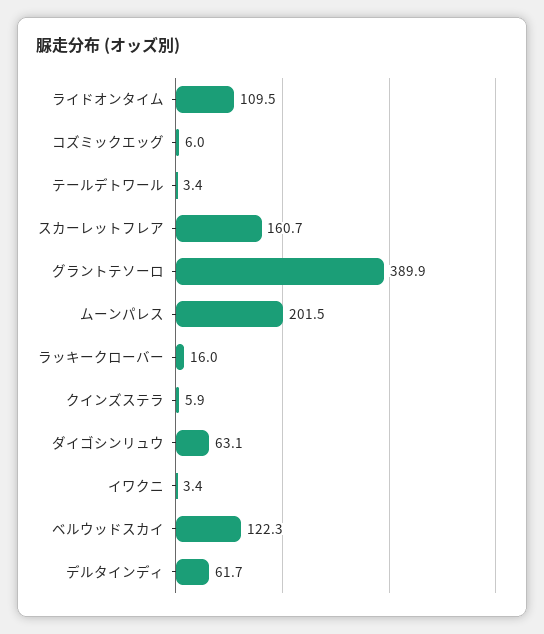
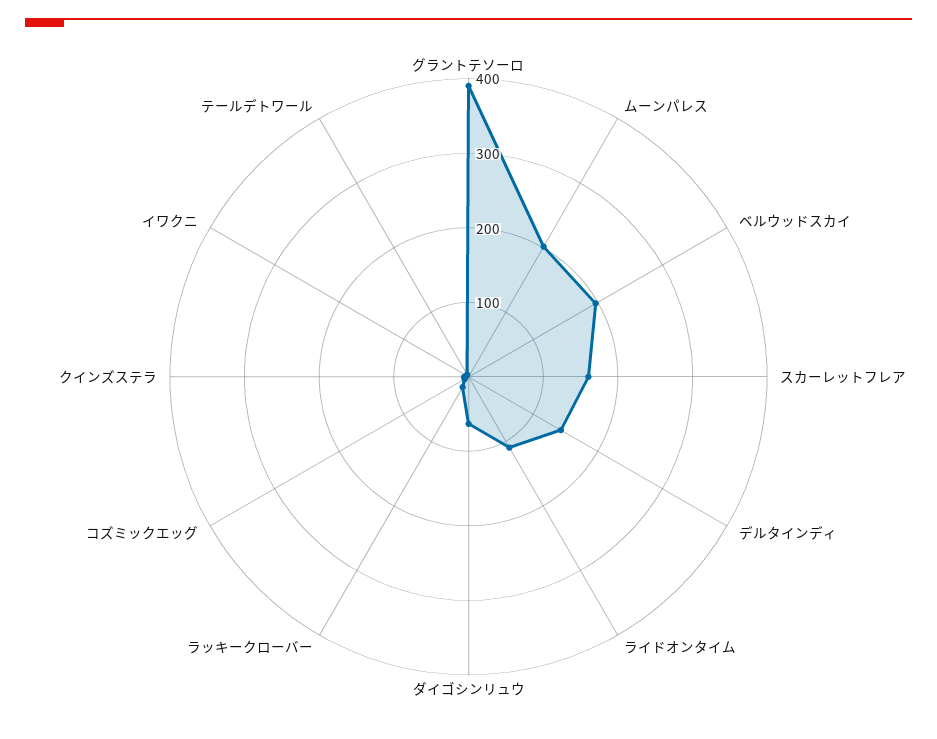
  {
    "ライドオンタイム": 109.5,
    "コズミックエッグ": 6,
    "テールデトワール": 3.4,
    "スカーレットフレア": 160.7,
    "グラントテソーロ": 389.9,
    "ムーンパレス": 201.5,
    "ラッキークローバー": 16,
    "クインズステラ": 5.9,
    "ダイゴシンリュウ": 63.1,
    "イワクニ": 3.4,
-   "ベルウッドスカイ": 122.3,
+   "ベルウッドスカイ": 200,
-   "デルタインディ": 61.7
+   "デルタインディ": 140
  }

